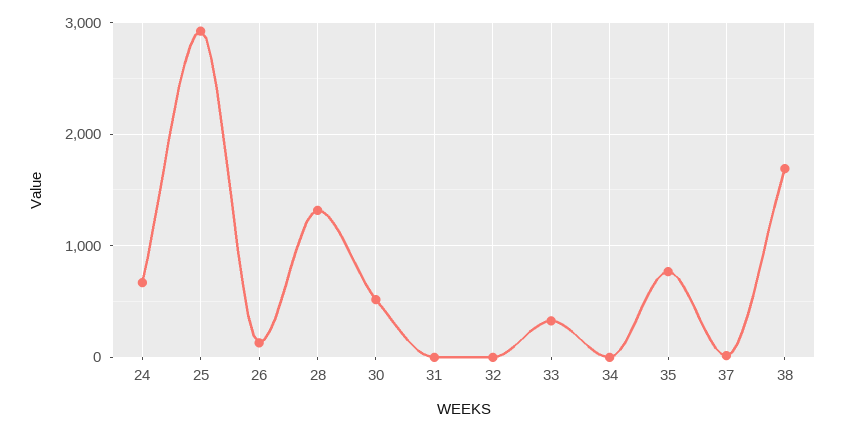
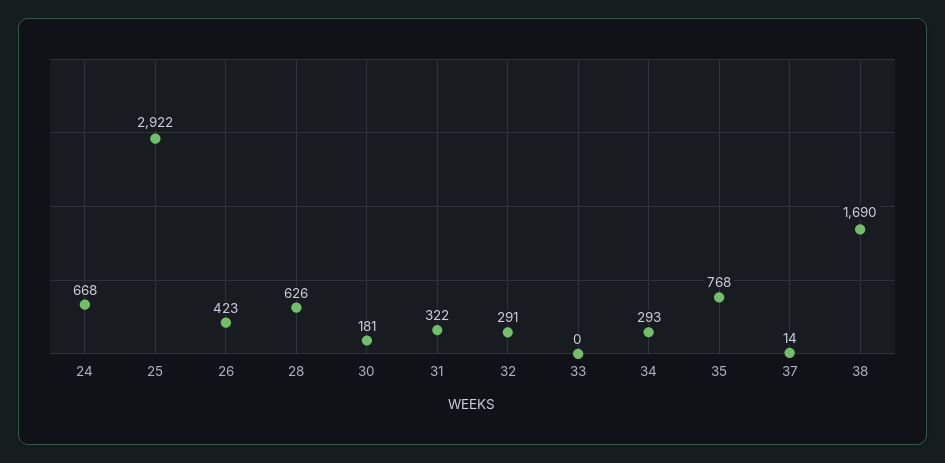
  {
    "24": 668,
    "25": 2922,
-   "26": 100,
+   "26": 423,
-   "28": 1300,
+   "28": 626,
-   "30": 500,
+   "30": 181,
-   "31": 0,
+   "31": 322,
-   "32": 0,
+   "32": 291,
-   "33": 300,
+   "33": 0,
-   "34": 0,
+   "34": 293,
    "35": 768,
    "37": 14,
    "38": 1690
  }

